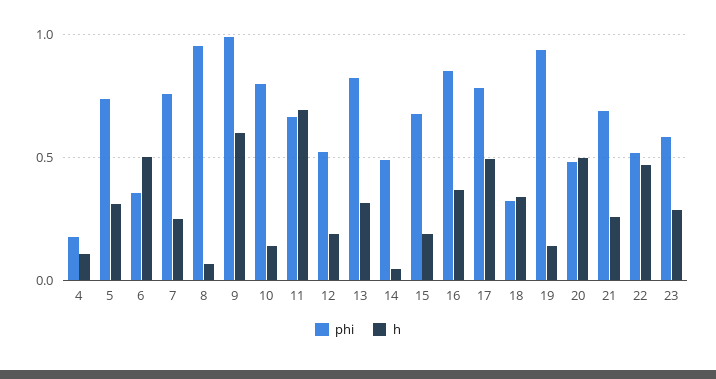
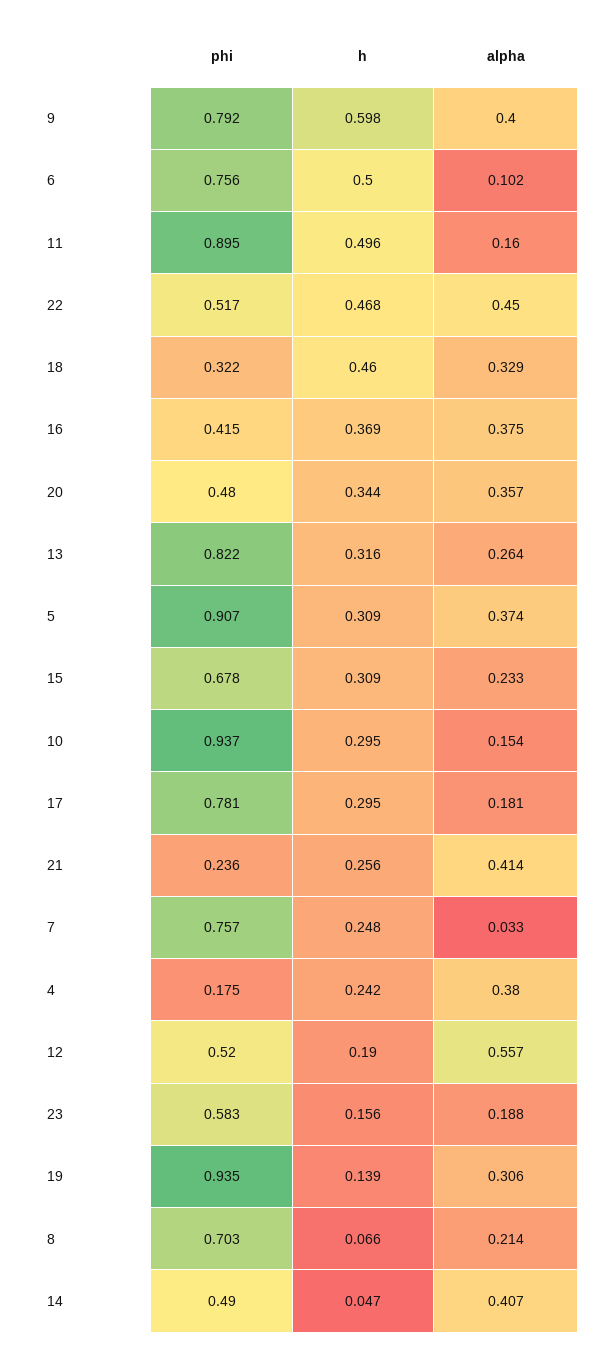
  {
    "phi": {
      "4": 0.175,
-     "5": 0.75,
+     "5": 0.907,
-     "6": 0.35,
+     "6": 0.756,
      "7": 0.757,
-     "8": 0.95,
+     "8": 0.703,
-     "9": 1,
+     "9": 0.792,
-     "10": 0.8,
+     "10": 0.937,
-     "11": 0.65,
+     "11": 0.895,
      "12": 0.52,
      "13": 0.822,
      "14": 0.49,
      "15": 0.678,
-     "16": 0.85,
+     "16": 0.415,
      "17": 0.781,
      "18": 0.322,
      "19": 0.935,
      "20": 0.48,
-     "21": 0.7,
+     "21": 0.236,
      "22": 0.517,
      "23": 0.583
    },
    "h": {
-     "4": 0.1,
+     "4": 0.242,
      "5": 0.309,
      "6": 0.5,
      "7": 0.248,
      "8": 0.066,
      "9": 0.598,
-     "10": 0.15,
+     "10": 0.295,
-     "11": 0.7,
+     "11": 0.496,
      "12": 0.19,
      "13": 0.316,
      "14": 0.047,
-     "15": 0.2,
+     "15": 0.309,
      "16": 0.369,
-     "17": 0.5,
+     "17": 0.295,
-     "18": 0.35,
+     "18": 0.46,
      "19": 0.139,
-     "20": 0.5,
+     "20": 0.344,
      "21": 0.256,
      "22": 0.468,
-     "23": 0.3
+     "23": 0.156
-   }
+   },
+   "alpha": {
+     "9": 0.4,
+     "6": 0.102,
+     "11": 0.16,
+     "22": 0.45,
+     "18": 0.329,
+     "16": 0.375,
+     "20": 0.357,
+     "13": 0.264,
+     "5": 0.374,
+     "15": 0.233,
+     "10": 0.154,
+     "17": 0.181,
+     "21": 0.414,
+     "7": 0.033,
+     "4": 0.38,
+     "12": 0.557,
+     "23": 0.188,
+     "19": 0.306,
+     "8": 0.214,
+     "14": 0.407
+   }
  }

